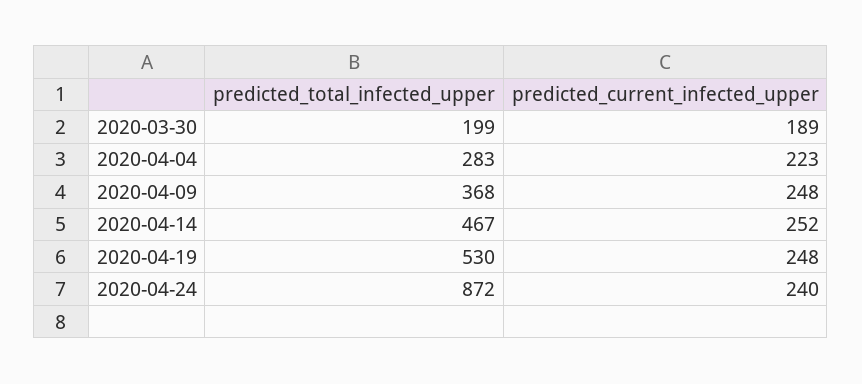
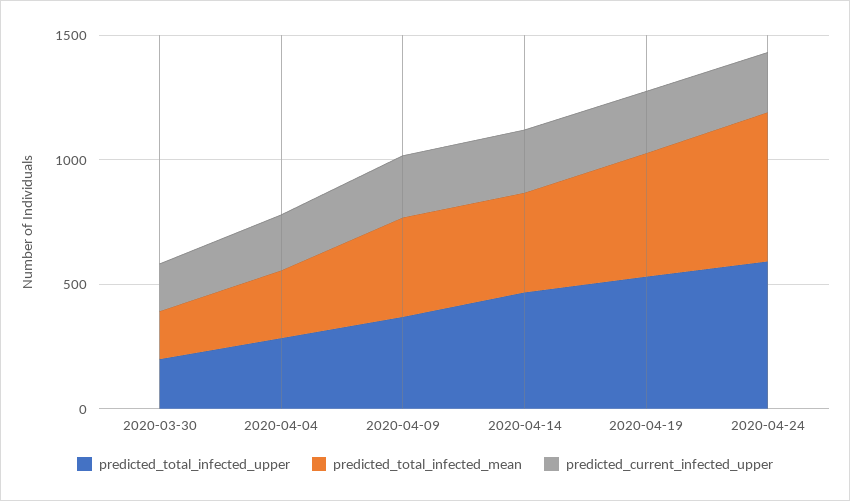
  {
    "predicted_total_infected_upper": {
      "2020-03-30": 199,
      "2020-04-04": 283,
      "2020-04-09": 368,
      "2020-04-14": 467,
      "2020-04-19": 530,
-     "2020-04-24": 872
+     "2020-04-24": 600
    },
    "predicted_current_infected_upper": {
      "2020-03-30": 189,
      "2020-04-04": 223,
      "2020-04-09": 248,
      "2020-04-14": 252,
      "2020-04-19": 248,
      "2020-04-24": 240
-   }
+   },
+   "predicted_total_infected_mean": {
+     "2020-03-30": 200,
+     "2020-04-04": 300,
+     "2020-04-09": 400,
+     "2020-04-14": 400,
+     "2020-04-19": 500,
+     "2020-04-24": 600
+   }
  }

